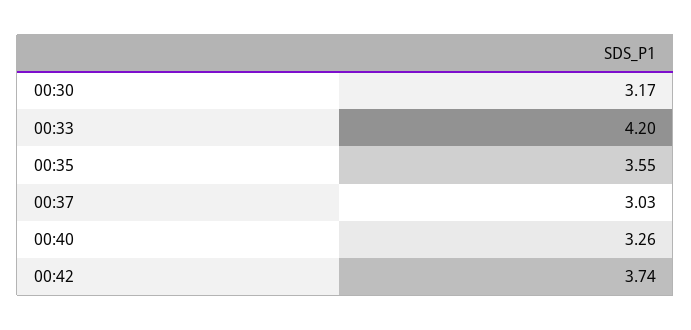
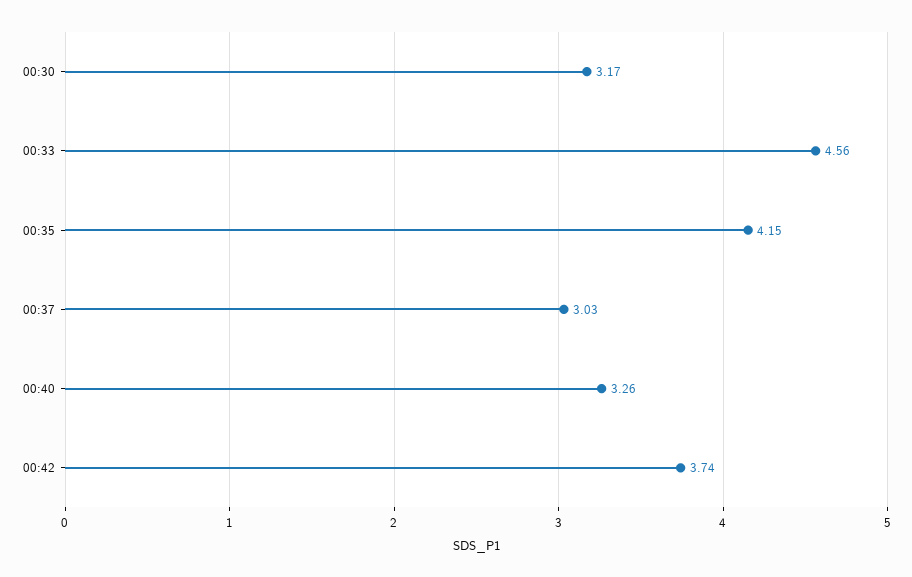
  {
    "00:30": 3.17,
-   "00:33": 4.2,
+   "00:33": 4.56,
-   "00:35": 3.55,
+   "00:35": 4.15,
    "00:37": 3.03,
    "00:40": 3.26,
    "00:42": 3.74
  }

